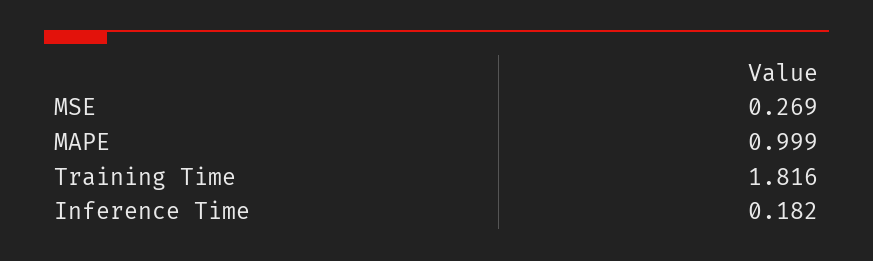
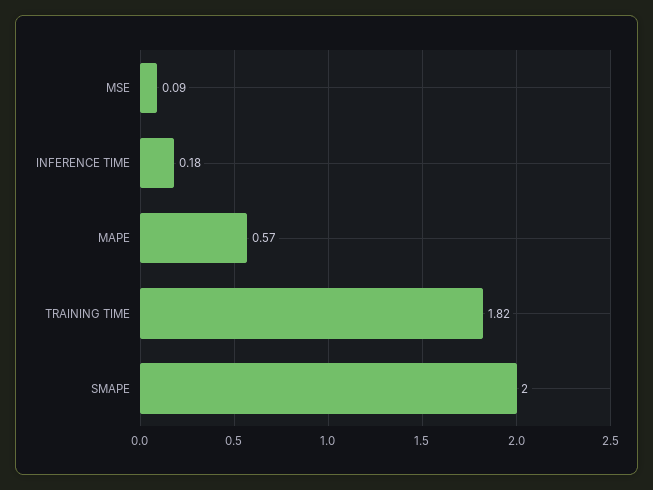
  {
-   "MSE": 0.269,
+   "MSE": 0.09,
-   "MAPE": 0.999,
+   "MAPE": 0.57,
    "Training Time": 1.816,
-   "Inference Time": 0.182
+   "Inference Time": 0.182,
+   "SMAPE": 2
  }

